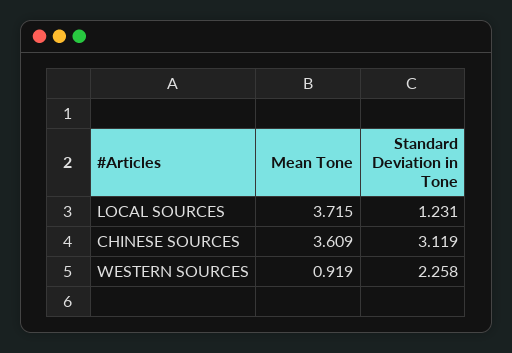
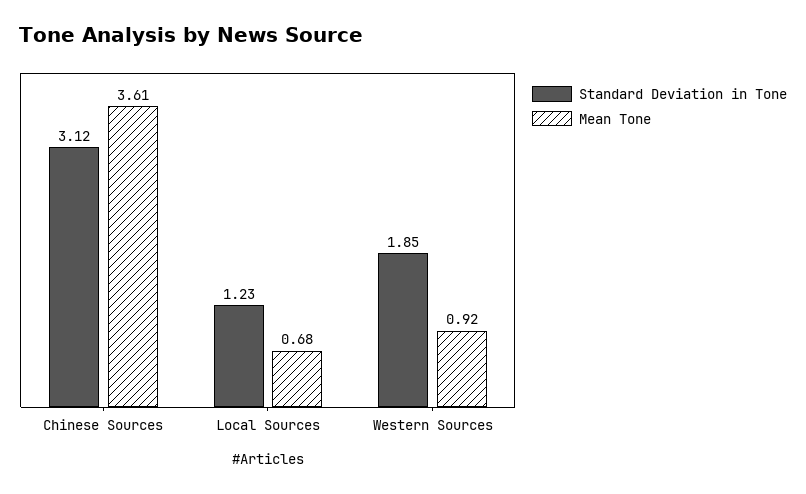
  {
    "Mean Tone": {
-     "LOCAL SOURCES": 3.715,
+     "LOCAL SOURCES": 0.68,
      "CHINESE SOURCES": 3.609,
      "WESTERN SOURCES": 0.919
    },
    "Standard Deviation in Tone": {
      "LOCAL SOURCES": 1.231,
      "CHINESE SOURCES": 3.119,
-     "WESTERN SOURCES": 2.258
+     "WESTERN SOURCES": 1.85
    }
  }

